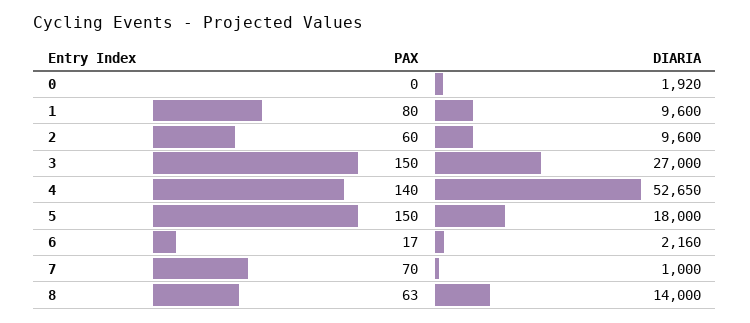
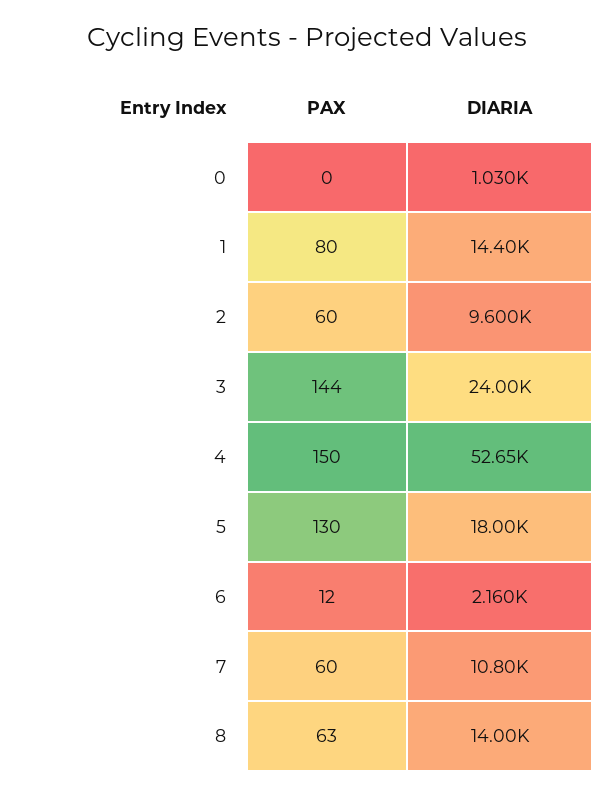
  {
    "PAX": {
      "0": 0,
      "1": 80,
      "2": 60,
-     "3": 150,
+     "3": 144,
-     "4": 140,
+     "4": 150,
-     "5": 150,
+     "5": 130,
-     "6": 17,
+     "6": 12,
-     "7": 70,
+     "7": 60,
      "8": 63
    },
    "DIARIA": {
-     "0": 1920,
+     "0": 1030,
-     "1": 9600,
+     "1": 14400,
      "2": 9600,
-     "3": 27000,
+     "3": 24000,
      "4": 52650,
      "5": 18000,
      "6": 2160,
-     "7": 1000,
+     "7": 10800,
      "8": 14000
    }
  }

